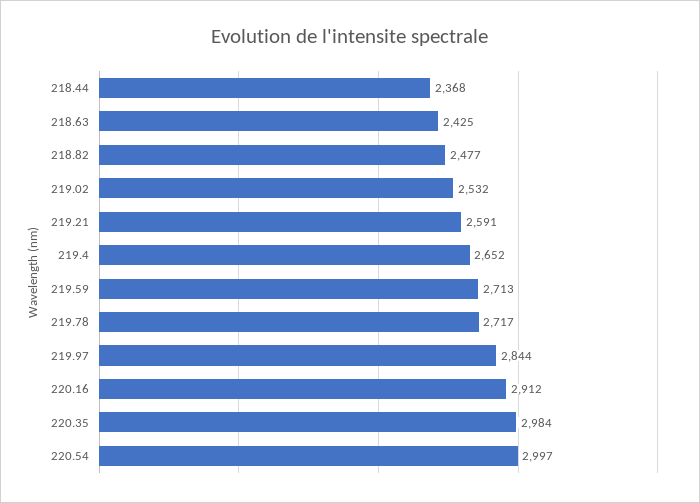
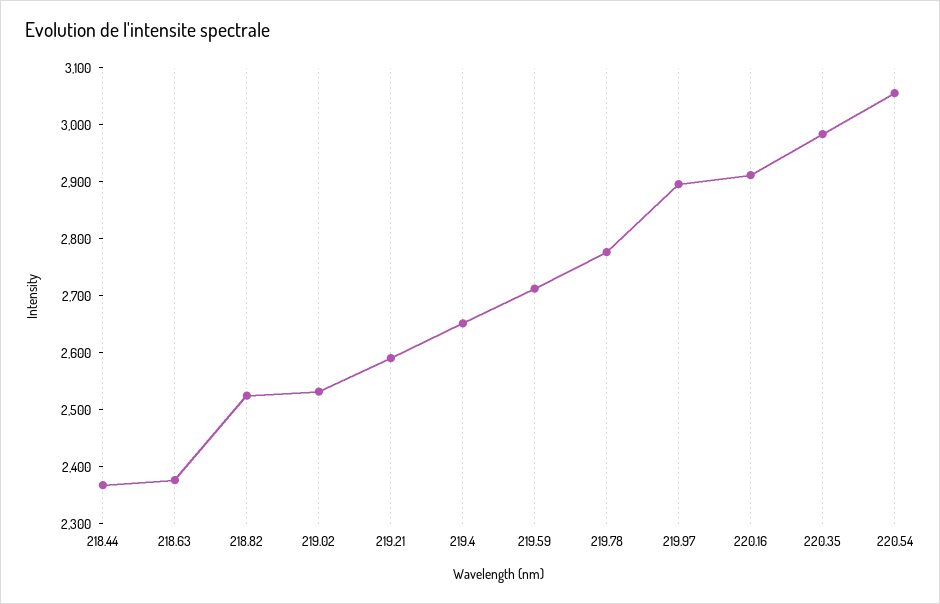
  {
    "218.44": 2368,
-   "218.63": 2425,
+   "218.63": 2380,
-   "218.82": 2477,
+   "218.82": 2520,
    "219.02": 2532,
    "219.21": 2591,
    "219.4": 2652,
    "219.59": 2713,
-   "219.78": 2717,
+   "219.78": 2780,
-   "219.97": 2844,
+   "219.97": 2900,
    "220.16": 2912,
    "220.35": 2984,
-   "220.54": 2997
+   "220.54": 3060
  }

